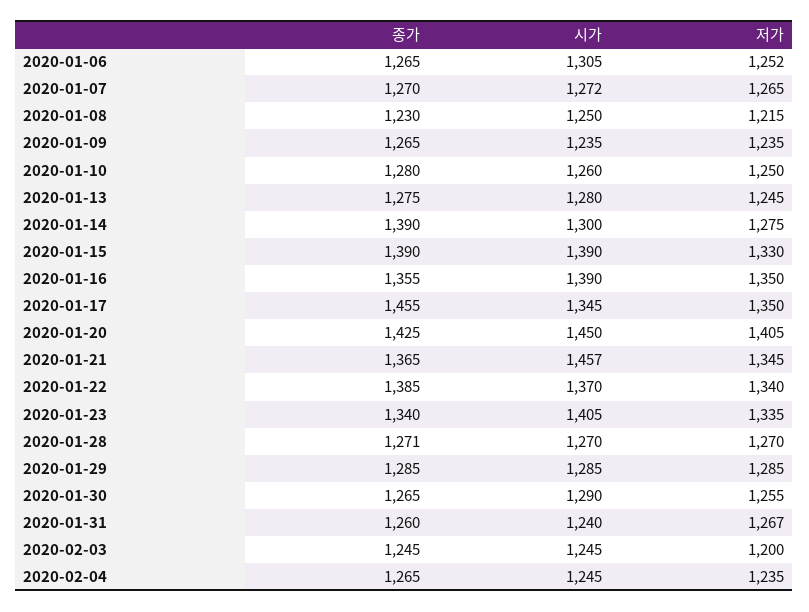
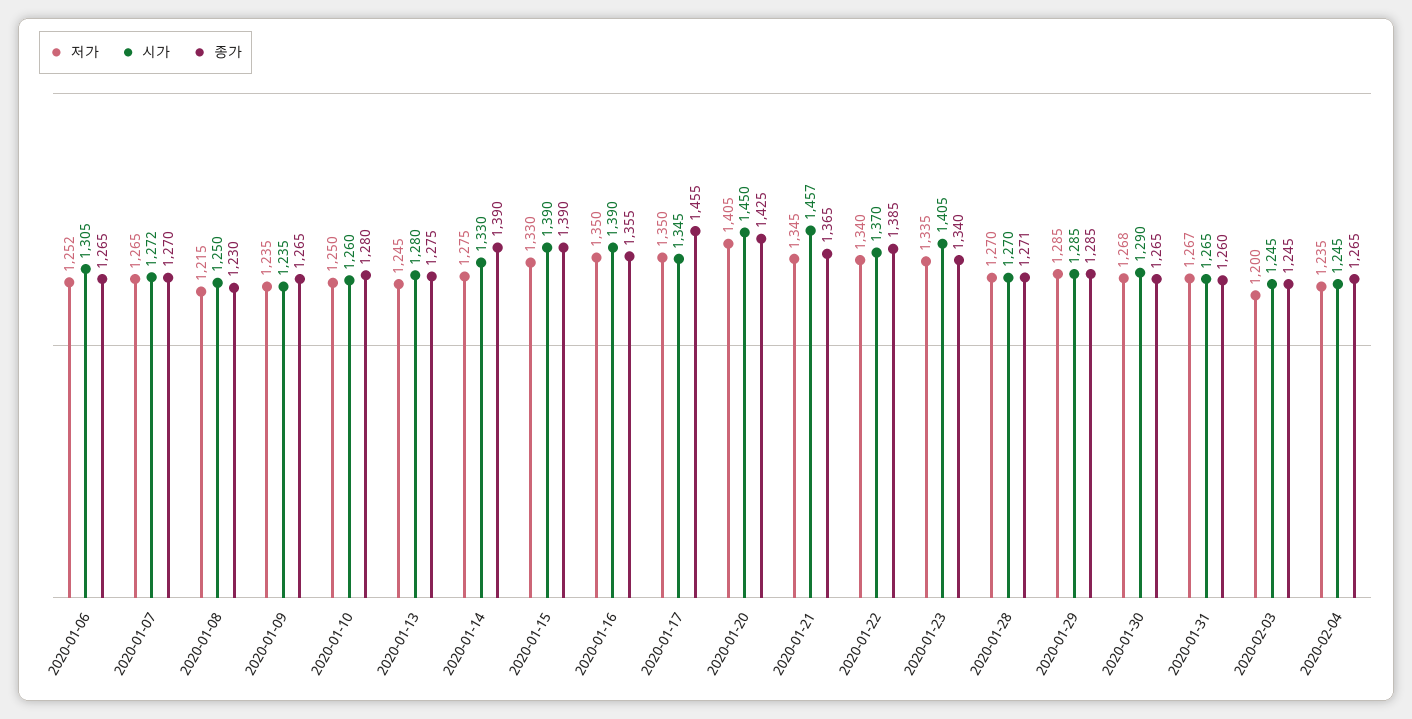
  {
    "종가": {
      "2020-01-06": 1265,
      "2020-01-07": 1270,
      "2020-01-08": 1230,
      "2020-01-09": 1265,
      "2020-01-10": 1280,
      "2020-01-13": 1275,
      "2020-01-14": 1390,
      "2020-01-15": 1390,
      "2020-01-16": 1355,
      "2020-01-17": 1455,
      "2020-01-20": 1425,
      "2020-01-21": 1365,
      "2020-01-22": 1385,
      "2020-01-23": 1340,
      "2020-01-28": 1271,
      "2020-01-29": 1285,
      "2020-01-30": 1265,
      "2020-01-31": 1260,
      "2020-02-03": 1245,
      "2020-02-04": 1265
    },
    "시가": {
      "2020-01-06": 1305,
      "2020-01-07": 1272,
      "2020-01-08": 1250,
      "2020-01-09": 1235,
      "2020-01-10": 1260,
      "2020-01-13": 1280,
-     "2020-01-14": 1300,
+     "2020-01-14": 1330,
      "2020-01-15": 1390,
      "2020-01-16": 1390,
      "2020-01-17": 1345,
      "2020-01-20": 1450,
      "2020-01-21": 1457,
      "2020-01-22": 1370,
      "2020-01-23": 1405,
      "2020-01-28": 1270,
      "2020-01-29": 1285,
      "2020-01-30": 1290,
-     "2020-01-31": 1240,
+     "2020-01-31": 1265,
      "2020-02-03": 1245,
      "2020-02-04": 1245
    },
    "저가": {
      "2020-01-06": 1252,
      "2020-01-07": 1265,
      "2020-01-08": 1215,
      "2020-01-09": 1235,
      "2020-01-10": 1250,
      "2020-01-13": 1245,
      "2020-01-14": 1275,
      "2020-01-15": 1330,
      "2020-01-16": 1350,
      "2020-01-17": 1350,
      "2020-01-20": 1405,
      "2020-01-21": 1345,
      "2020-01-22": 1340,
      "2020-01-23": 1335,
      "2020-01-28": 1270,
      "2020-01-29": 1285,
-     "2020-01-30": 1255,
+     "2020-01-30": 1268,
      "2020-01-31": 1267,
      "2020-02-03": 1200,
      "2020-02-04": 1235
    }
  }

